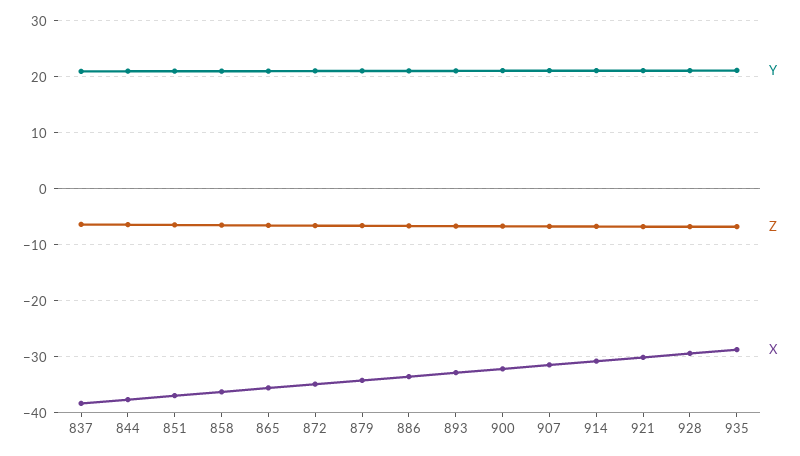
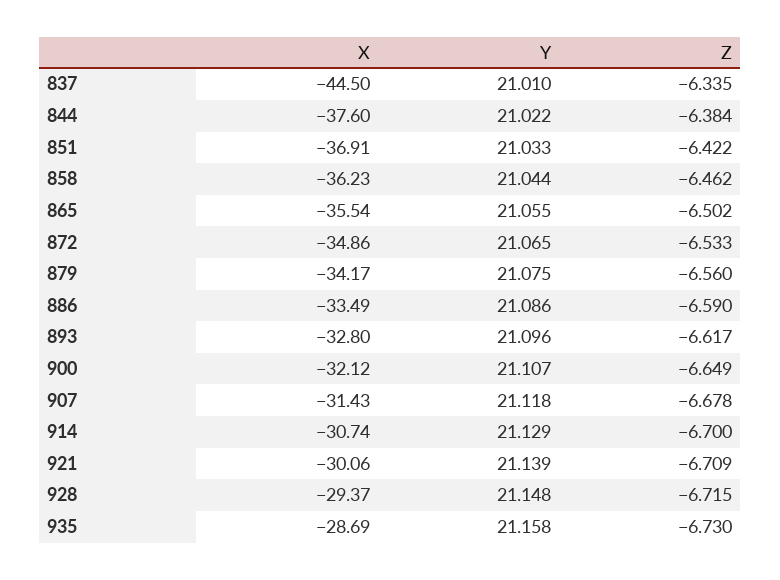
  {
    "Y": {
      "837": 21.01,
      "844": 21.022,
      "851": 21.033,
      "858": 21.044,
      "865": 21.055,
      "872": 21.065,
      "879": 21.075,
      "886": 21.086,
      "893": 21.096,
      "900": 21.107,
      "907": 21.118,
      "914": 21.129,
      "921": 21.139,
      "928": 21.148,
      "935": 21.158
    },
    "Z": {
      "837": -6.335,
      "844": -6.384,
      "851": -6.422,
      "858": -6.462,
      "865": -6.502,
      "872": -6.533,
      "879": -6.56,
      "886": -6.59,
      "893": -6.617,
      "900": -6.649,
      "907": -6.678,
      "914": -6.7,
      "921": -6.709,
      "928": -6.715,
      "935": -6.73
    },
    "X": {
-     "837": -38,
+     "837": -44.5,
      "844": -37.6,
      "851": -36.91,
      "858": -36.23,
      "865": -35.54,
      "872": -34.86,
      "879": -34.17,
      "886": -33.49,
      "893": -32.8,
      "900": -32.12,
      "907": -31.43,
      "914": -30.74,
      "921": -30.06,
      "928": -29.37,
      "935": -28.69
    }
  }

